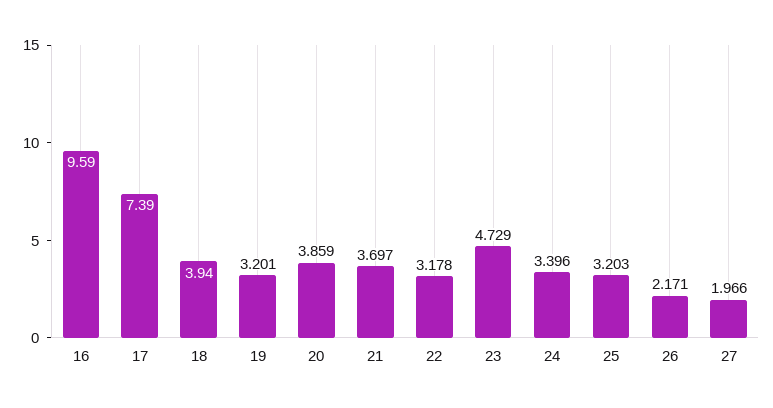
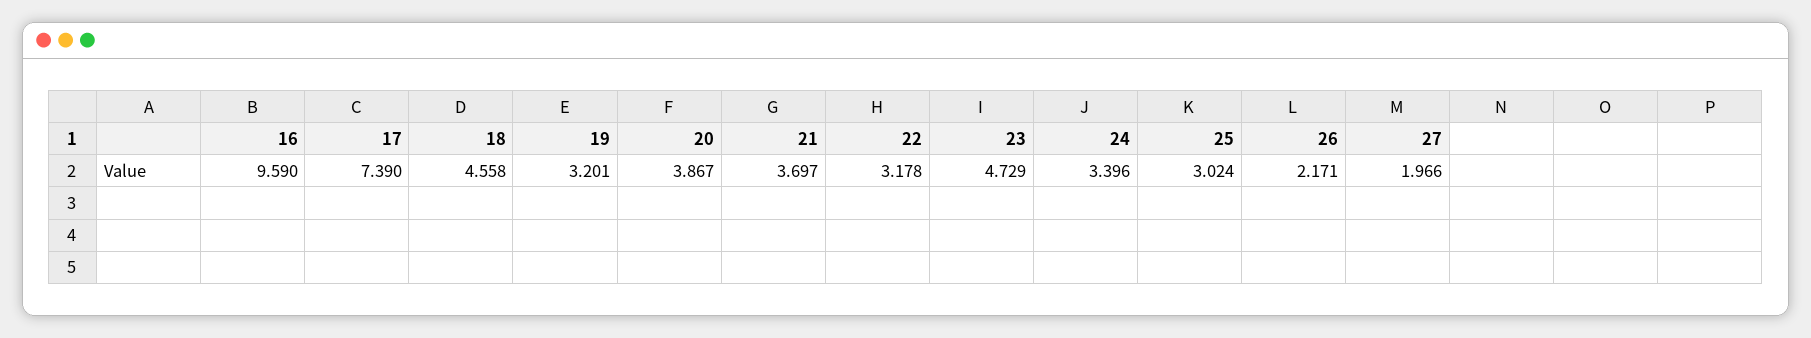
  {
    "16": 9.59,
    "17": 7.39,
-   "18": 3.94,
+   "18": 4.558,
    "19": 3.201,
-   "20": 3.859,
+   "20": 3.867,
    "21": 3.697,
    "22": 3.178,
    "23": 4.729,
    "24": 3.396,
-   "25": 3.203,
+   "25": 3.024,
    "26": 2.171,
    "27": 1.966
  }

